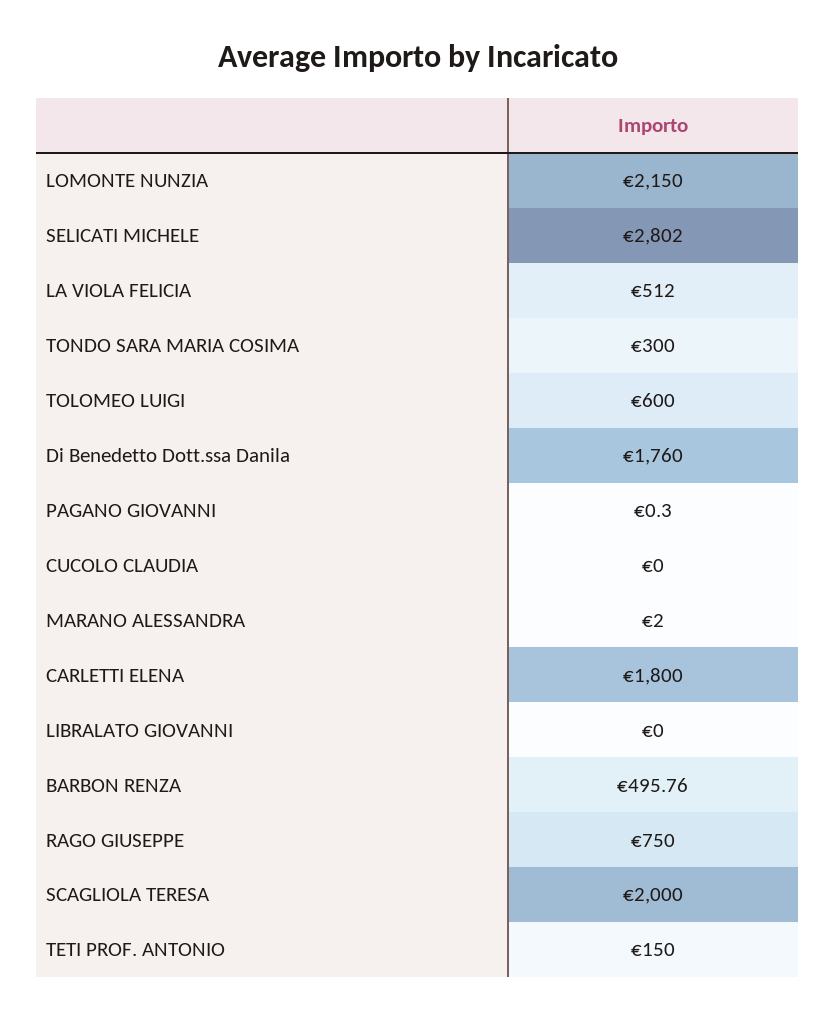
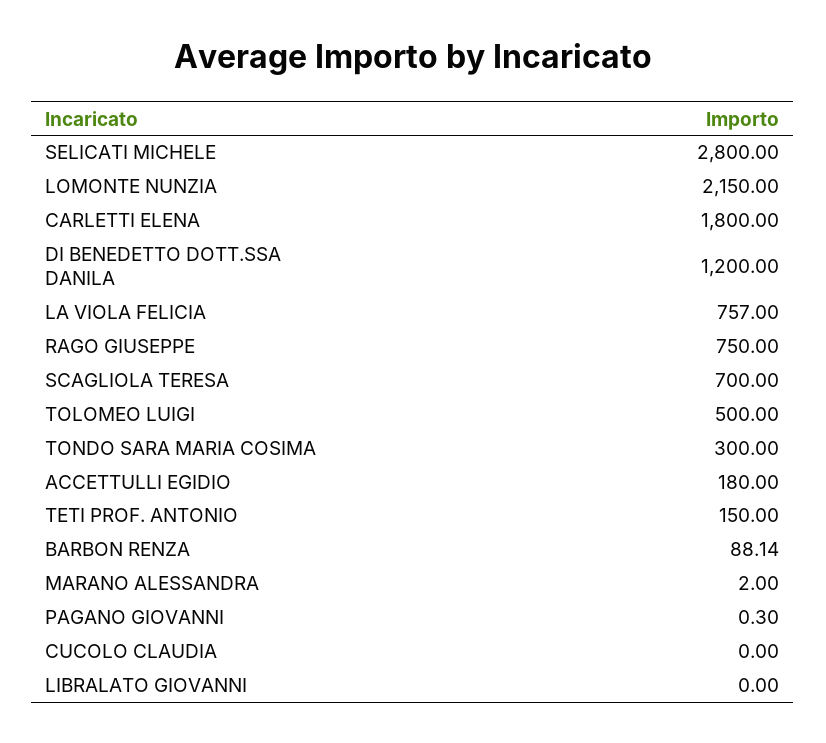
  {
    "LOMONTE NUNZIA": 2150,
-   "SELICATI MICHELE": 2802,
+   "SELICATI MICHELE": 2800,
-   "LA VIOLA FELICIA": 512,
+   "LA VIOLA FELICIA": 757,
    "TONDO SARA MARIA COSIMA": 300,
-   "TOLOMEO LUIGI": 600,
+   "TOLOMEO LUIGI": 500,
-   "Di Benedetto Dott.ssa Danila": 1760,
+   "Di Benedetto Dott.ssa Danila": 1200,
    "PAGANO GIOVANNI": 0.3,
    "CUCOLO CLAUDIA": 0,
    "MARANO ALESSANDRA": 2,
    "CARLETTI ELENA": 1800,
    "LIBRALATO GIOVANNI": 0,
-   "BARBON RENZA": 495.76,
+   "BARBON RENZA": 88.14,
    "RAGO GIUSEPPE": 750,
-   "SCAGLIOLA TERESA": 2000,
+   "SCAGLIOLA TERESA": 700,
-   "TETI PROF. ANTONIO": 150
+   "TETI PROF. ANTONIO": 150,
+   "ACCETTULLI EGIDIO": 180
  }

